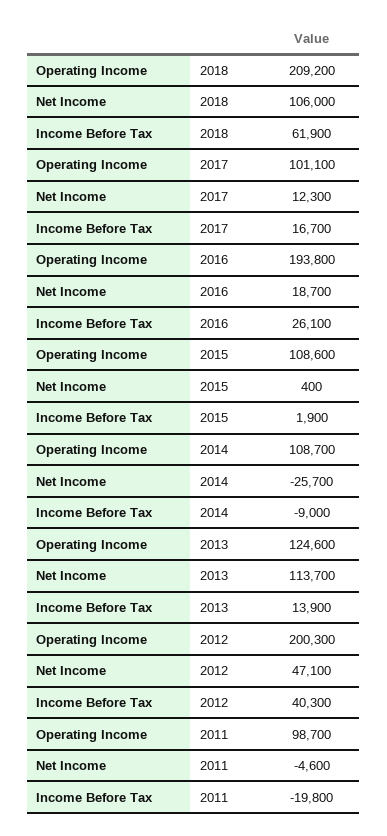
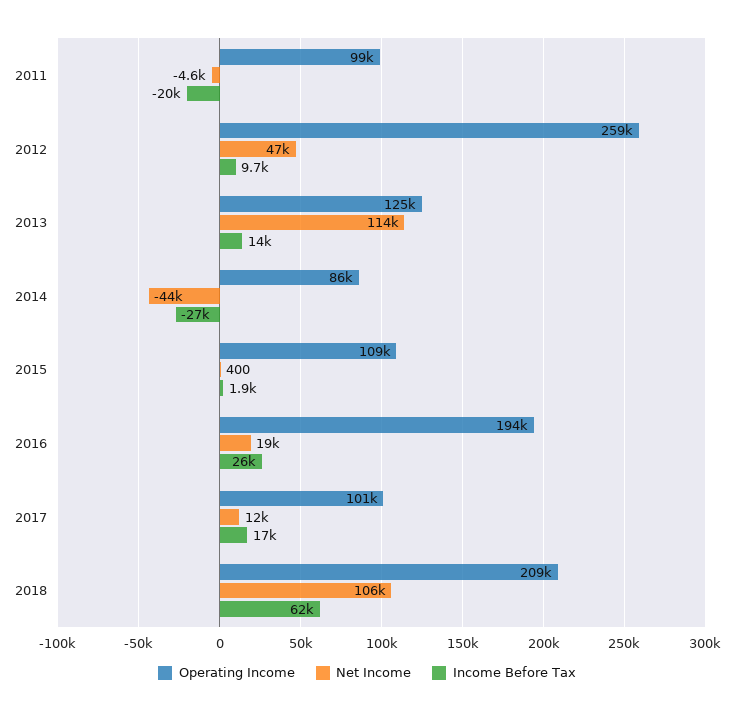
  {
    "Operating Income": {
      "2018": 209200,
      "2017": 101100,
      "2016": 193800,
      "2015": 108600,
-     "2014": 108700,
+     "2014": 86000,
      "2013": 124600,
-     "2012": 200300,
+     "2012": 259000,
      "2011": 98700
    },
    "Net Income": {
      "2018": 106000,
      "2017": 12300,
      "2016": 18700,
      "2015": 400,
-     "2014": -25700,
+     "2014": -44000,
      "2013": 113700,
      "2012": 47100,
      "2011": -4600
    },
    "Income Before Tax": {
      "2018": 61900,
      "2017": 16700,
      "2016": 26100,
      "2015": 1900,
-     "2014": -9000,
+     "2014": -27000,
      "2013": 13900,
-     "2012": 40300,
+     "2012": 9700,
      "2011": -19800
    }
  }

